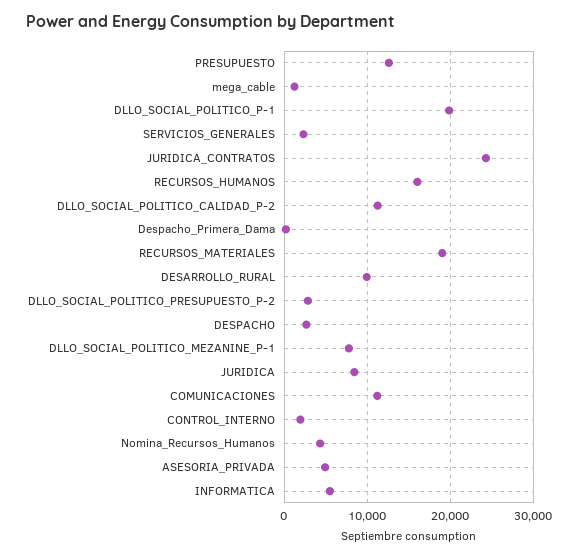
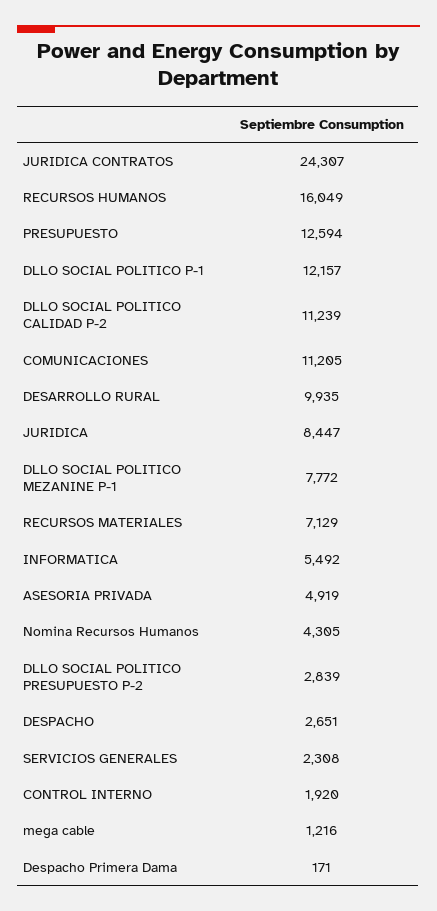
  {
    "PRESUPUESTO": 12594,
    "mega_cable": 1216,
-   "DLLO_SOCIAL_POLITICO_P-1": 20000,
+   "DLLO_SOCIAL_POLITICO_P-1": 12157,
    "SERVICIOS_GENERALES": 2308,
    "JURIDICA_CONTRATOS": 24307,
    "RECURSOS_HUMANOS": 16049,
    "DLLO_SOCIAL_POLITICO_CALIDAD_P-2": 11239,
    "Despacho_Primera_Dama": 171,
-   "RECURSOS_MATERIALES": 19000,
+   "RECURSOS_MATERIALES": 7129,
    "DESARROLLO_RURAL": 9935,
    "DLLO_SOCIAL_POLITICO_PRESUPUESTO_P-2": 2839,
    "DESPACHO": 2651,
    "DLLO_SOCIAL_POLITICO_MEZANINE_P-1": 7772,
    "JURIDICA": 8447,
    "COMUNICACIONES": 11205,
    "CONTROL_INTERNO": 1920,
    "Nomina_Recursos_Humanos": 4305,
    "ASESORIA_PRIVADA": 4919,
    "INFORMATICA": 5492
  }

